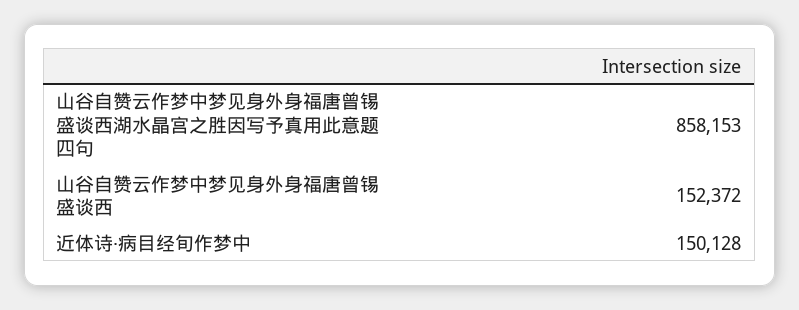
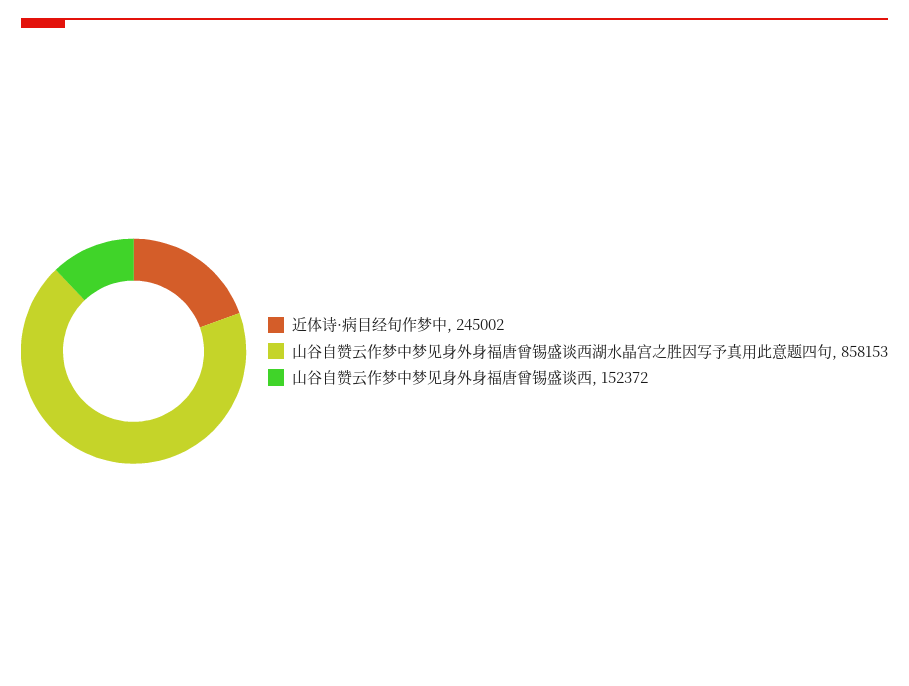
  {
    "山谷自赞云作梦中梦见身外身福唐曾锡盛谈西湖水晶宫之胜因写予真用此意题四句": 858153,
    "山谷自赞云作梦中梦见身外身福唐曾锡盛谈西": 152372,
-   "近体诗·病目经旬作梦中": 150128
+   "近体诗·病目经旬作梦中": 245002
  }

